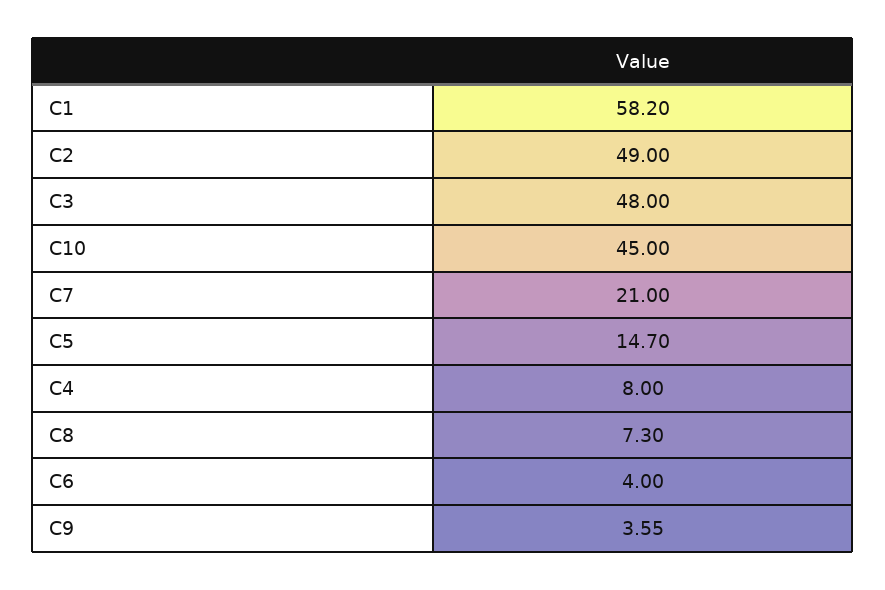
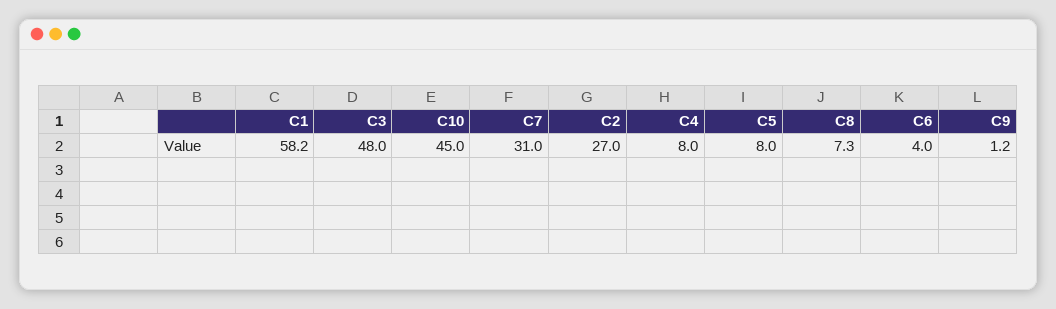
  {
    "C1": 58.2,
-   "C2": 49,
+   "C2": 27,
    "C3": 48,
    "C10": 45,
-   "C7": 21,
+   "C7": 31,
-   "C5": 14.7,
+   "C5": 8,
    "C4": 8,
    "C8": 7.3,
    "C6": 4,
-   "C9": 3.55
+   "C9": 1.2
  }

